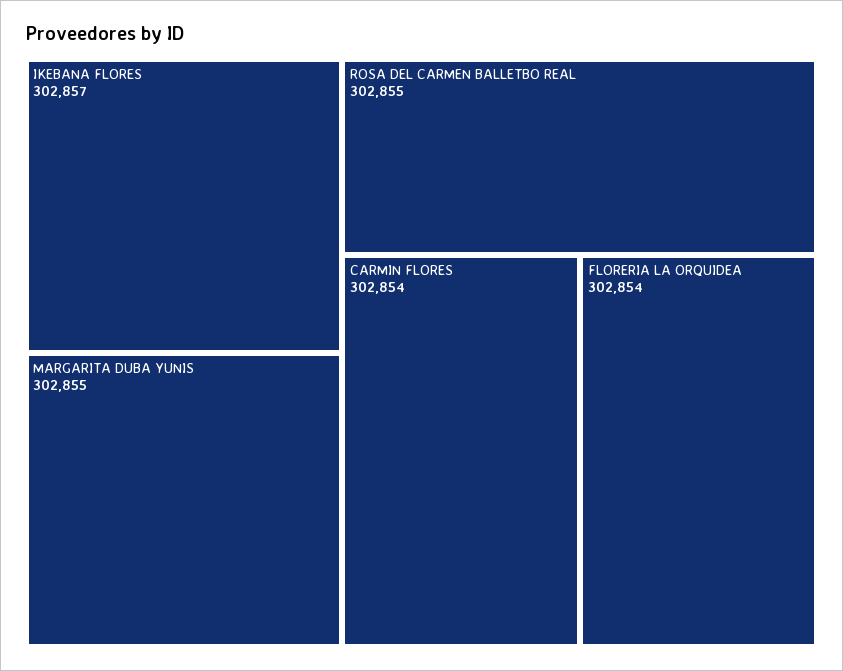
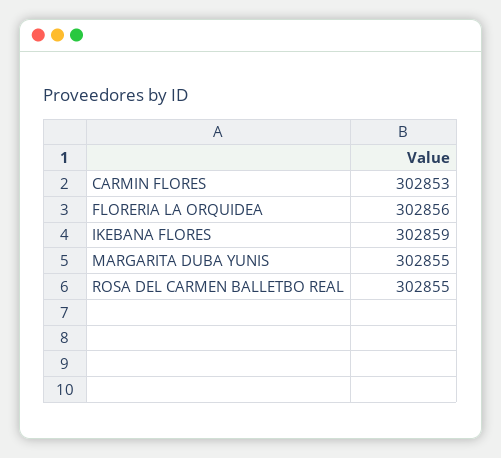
  {
-   "IKEBANA FLORES": 302857,
+   "IKEBANA FLORES": 302859,
    "MARGARITA DUBA YUNIS": 302855,
    "ROSA DEL CARMEN BALLETBO REAL": 302855,
-   "CARMIN FLORES": 302854,
+   "CARMIN FLORES": 302853,
-   "FLORERIA LA ORQUIDEA": 302854
+   "FLORERIA LA ORQUIDEA": 302856
  }

